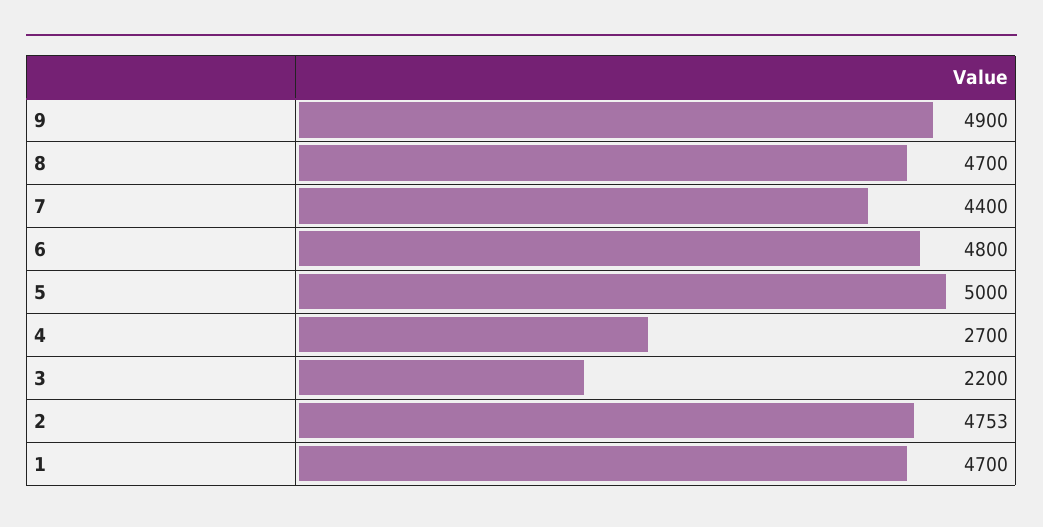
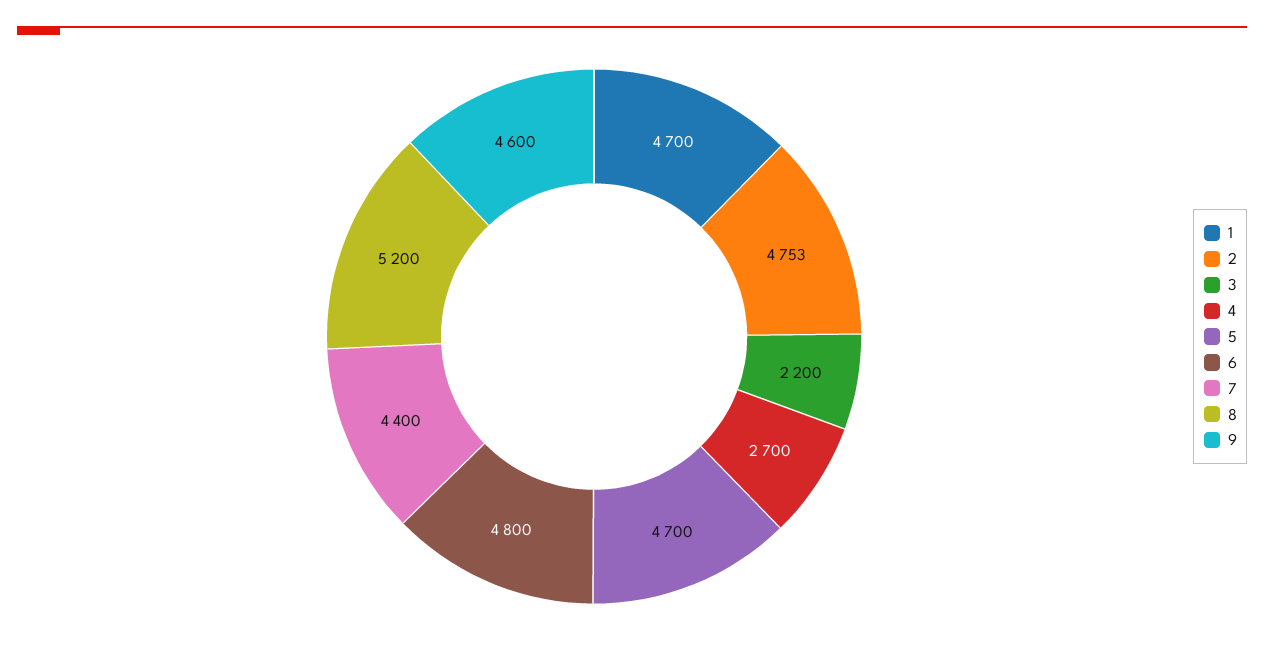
  {
-   "9": 4900,
+   "9": 4600,
-   "8": 4700,
+   "8": 5200,
    "7": 4400,
    "6": 4800,
-   "5": 5000,
+   "5": 4700,
    "4": 2700,
    "3": 2200,
    "2": 4753,
    "1": 4700
  }

